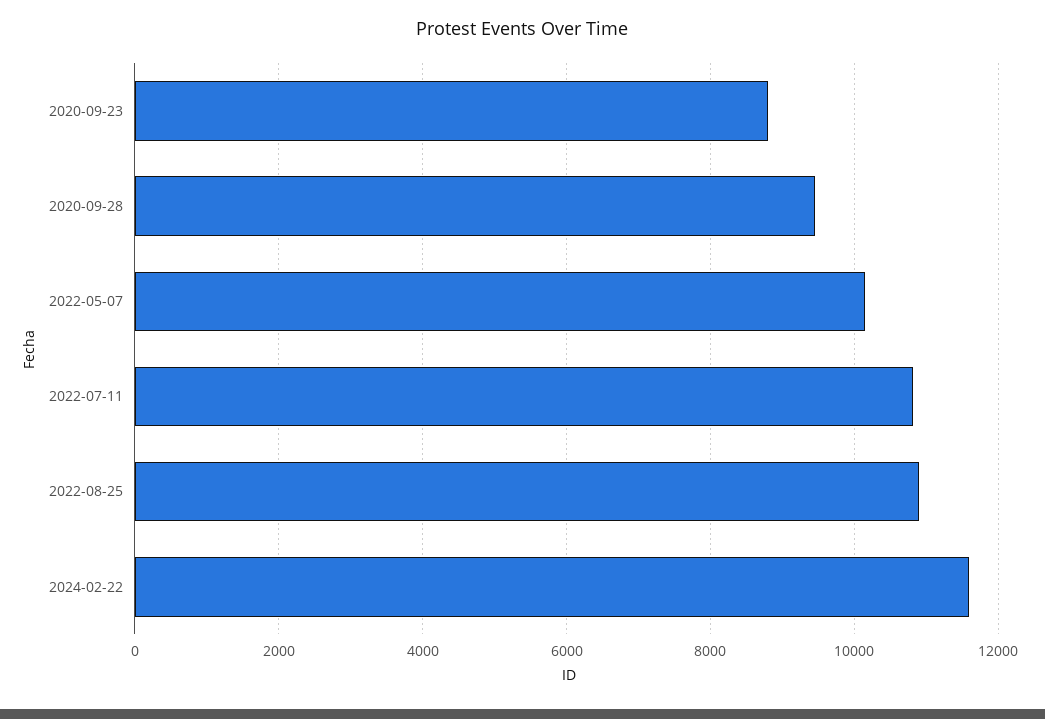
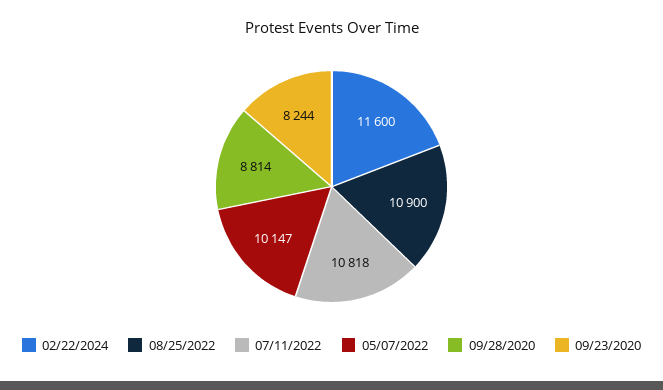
  {
-   "2020-09-23": 8800,
+   "2020-09-23": 8244,
-   "2020-09-28": 9400,
+   "2020-09-28": 8814,
    "2022-05-07": 10147,
    "2022-07-11": 10818,
    "2022-08-25": 10900,
    "2024-02-22": 11600
  }

